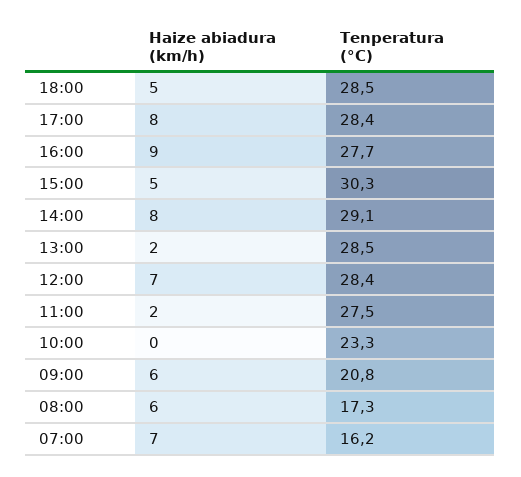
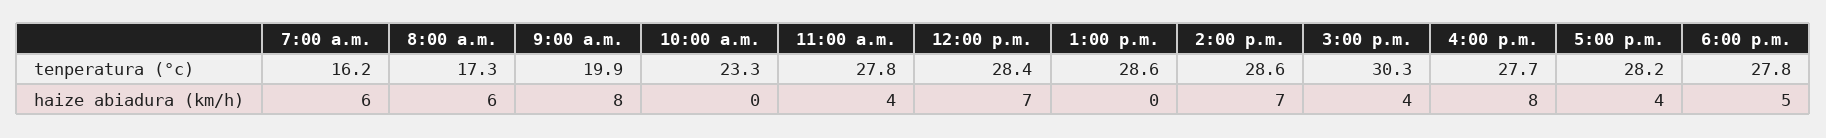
  {
    "Haize abiadura (km/h)": {
      "18:00": 5,
-     "17:00": 8,
+     "17:00": 4,
-     "16:00": 9,
+     "16:00": 8,
-     "15:00": 5,
+     "15:00": 4,
-     "14:00": 8,
+     "14:00": 7,
-     "13:00": 2,
+     "13:00": 0,
      "12:00": 7,
-     "11:00": 2,
+     "11:00": 4,
      "10:00": 0,
-     "09:00": 6,
+     "09:00": 8,
      "08:00": 6,
-     "07:00": 7
+     "07:00": 6
    },
    "Tenperatura (°C)": {
-     "18:00": 28.5,
+     "18:00": 27.8,
-     "17:00": 28.4,
+     "17:00": 28.2,
      "16:00": 27.7,
      "15:00": 30.3,
-     "14:00": 29.1,
+     "14:00": 28.6,
-     "13:00": 28.5,
+     "13:00": 28.6,
      "12:00": 28.4,
-     "11:00": 27.5,
+     "11:00": 27.8,
      "10:00": 23.3,
-     "09:00": 20.8,
+     "09:00": 19.9,
      "08:00": 17.3,
      "07:00": 16.2
    }
  }

